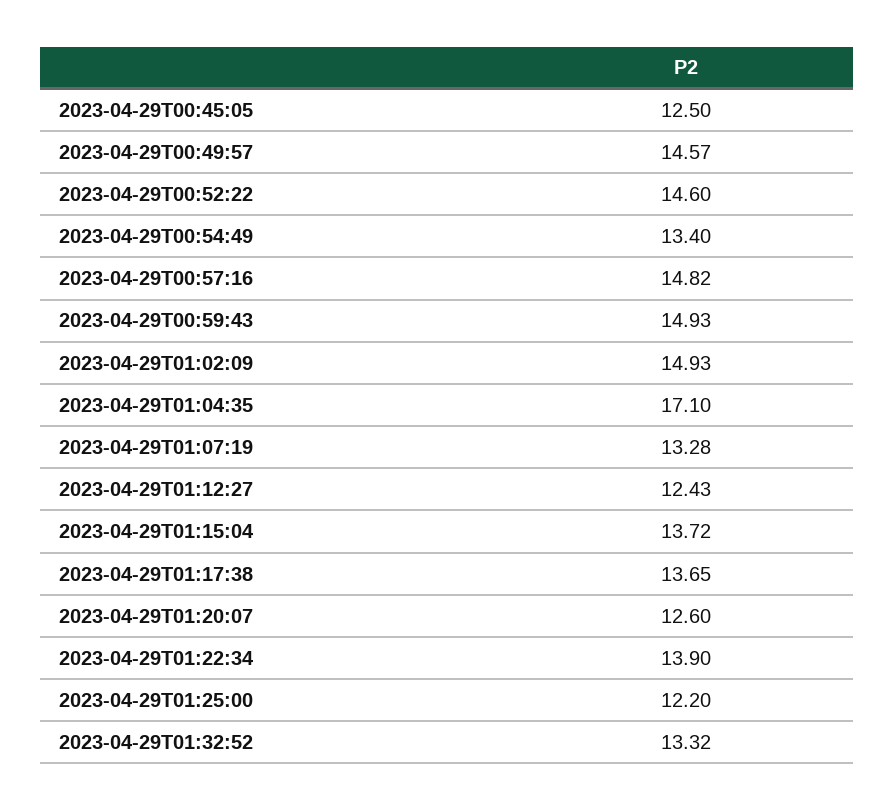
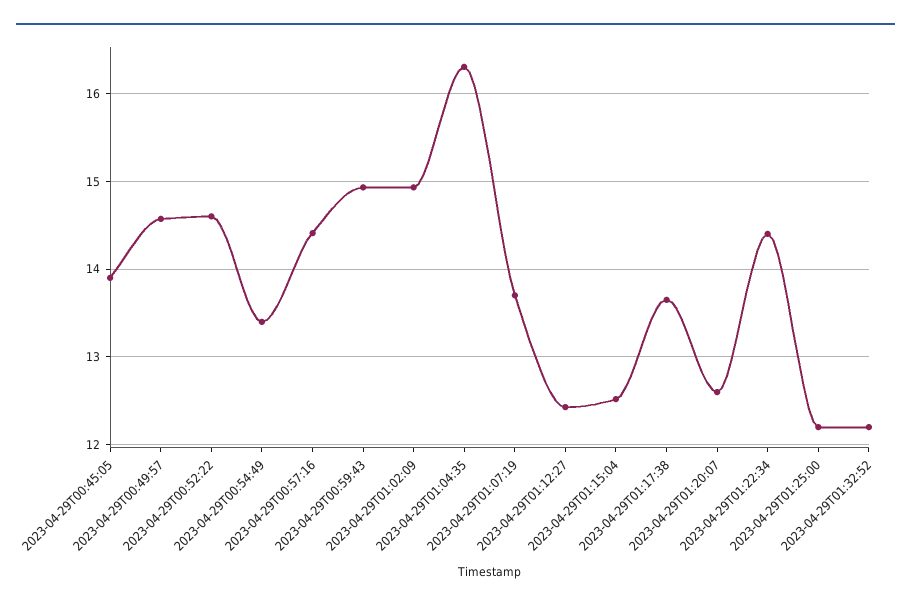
  {
-   "2023-04-29T00:45:05": 12.5,
+   "2023-04-29T00:45:05": 13.9,
    "2023-04-29T00:49:57": 14.57,
    "2023-04-29T00:52:22": 14.6,
    "2023-04-29T00:54:49": 13.4,
-   "2023-04-29T00:57:16": 14.82,
+   "2023-04-29T00:57:16": 14.4,
    "2023-04-29T00:59:43": 14.93,
    "2023-04-29T01:02:09": 14.93,
-   "2023-04-29T01:04:35": 17.1,
+   "2023-04-29T01:04:35": 16.3,
-   "2023-04-29T01:07:19": 13.28,
+   "2023-04-29T01:07:19": 13.7,
    "2023-04-29T01:12:27": 12.43,
-   "2023-04-29T01:15:04": 13.72,
+   "2023-04-29T01:15:04": 12.5,
    "2023-04-29T01:17:38": 13.65,
    "2023-04-29T01:20:07": 12.6,
-   "2023-04-29T01:22:34": 13.9,
+   "2023-04-29T01:22:34": 14.4,
    "2023-04-29T01:25:00": 12.2,
-   "2023-04-29T01:32:52": 13.32
+   "2023-04-29T01:32:52": 12.2
  }

